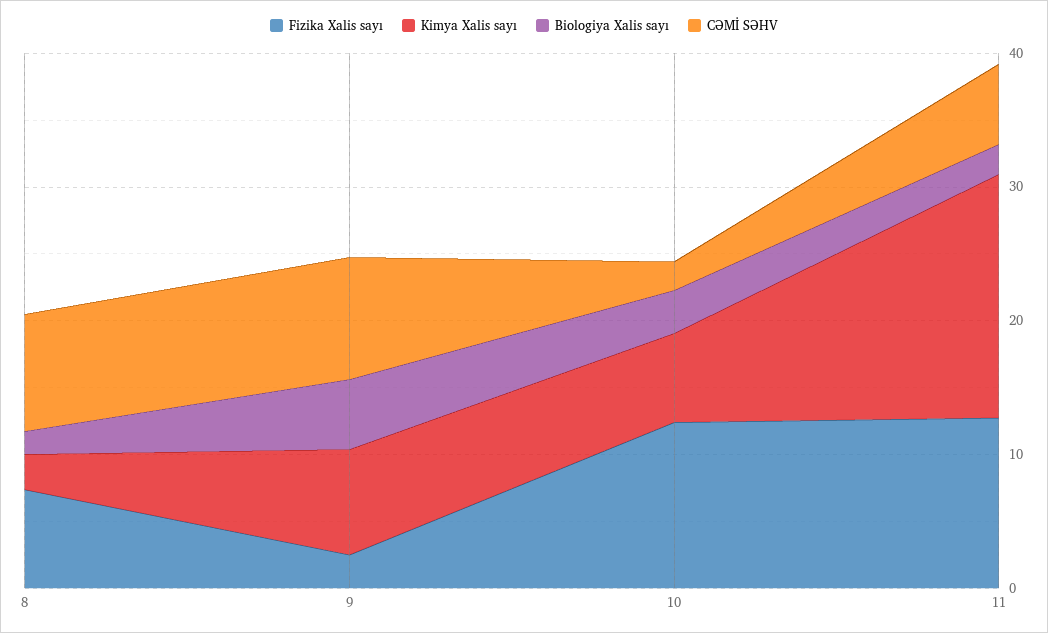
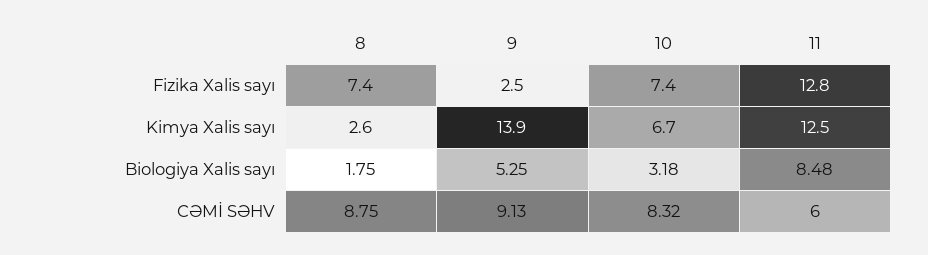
  {
    "Fizika Xalis sayı": {
      "8": 7.4,
      "9": 2.5,
-     "10": 12,
+     "10": 7.4,
      "11": 12.8
    },
    "Kimya Xalis sayı": {
      "8": 2.6,
-     "9": 8,
+     "9": 13.9,
      "10": 6.7,
-     "11": 18
+     "11": 12.5
    },
    "Biologiya Xalis sayı": {
      "8": 1.75,
      "9": 5.25,
      "10": 3.18,
-     "11": 2
+     "11": 8.48
    },
    "CƏMİ SƏHV": {
      "8": 8.75,
      "9": 9.13,
-     "10": 2,
+     "10": 8.32,
      "11": 6
    }
  }

